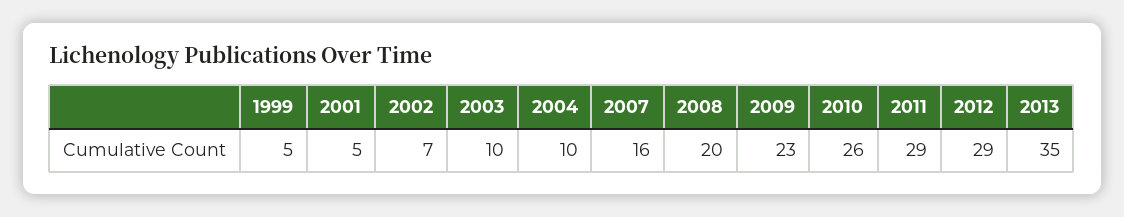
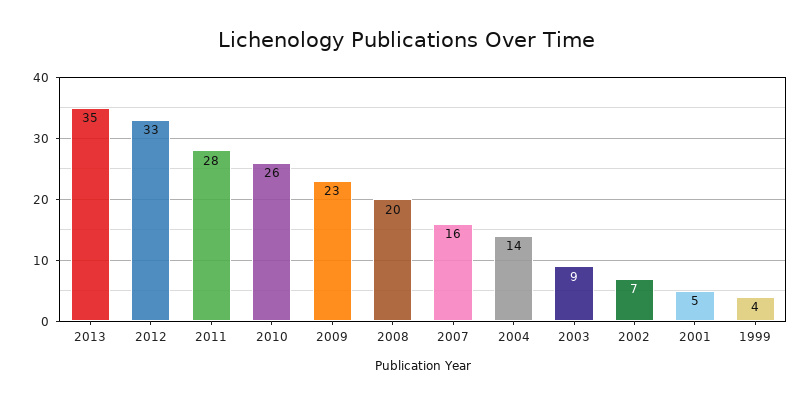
  {
-   "1999": 5,
+   "1999": 4,
    "2001": 5,
    "2002": 7,
-   "2003": 10,
+   "2003": 9,
-   "2004": 10,
+   "2004": 14,
    "2007": 16,
    "2008": 20,
    "2009": 23,
    "2010": 26,
-   "2011": 29,
+   "2011": 28,
-   "2012": 29,
+   "2012": 33,
    "2013": 35
  }

